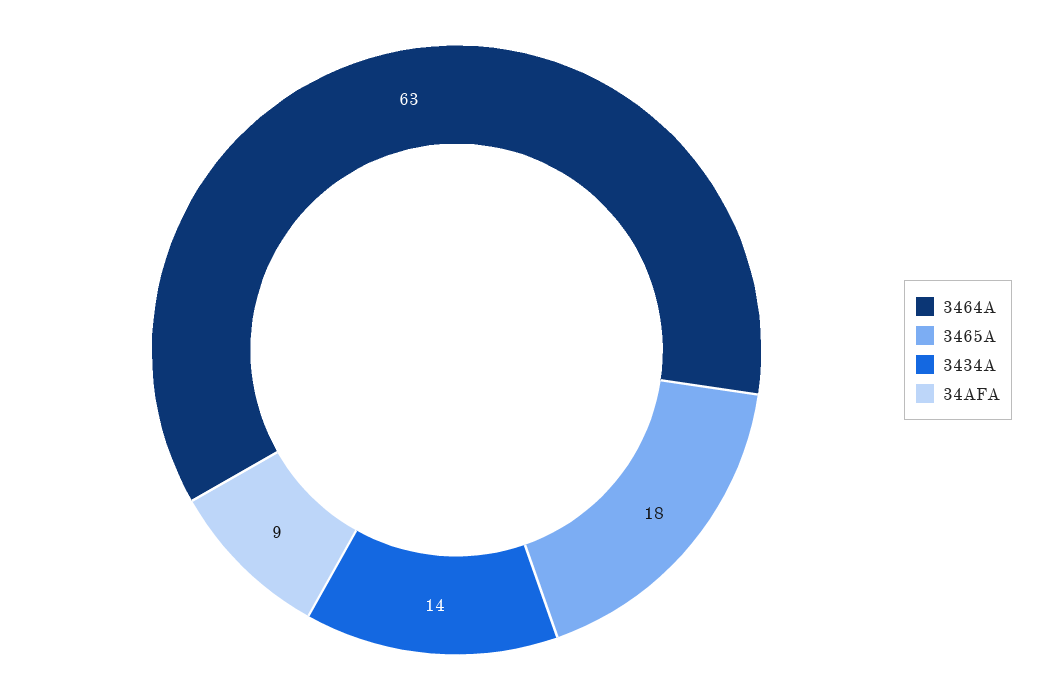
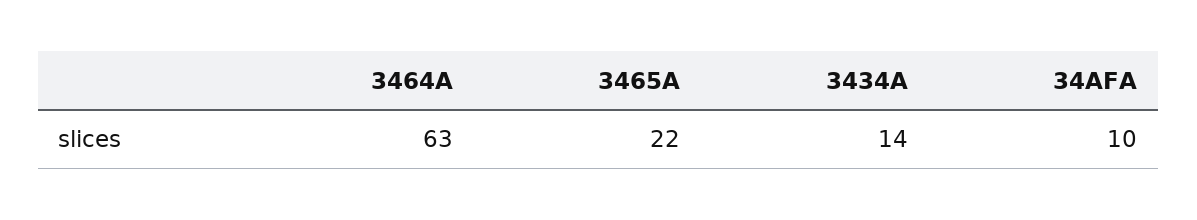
  {
    "3464A": 63,
-   "3465A": 18,
+   "3465A": 22,
    "3434A": 14,
-   "34AFA": 9
+   "34AFA": 10
  }

